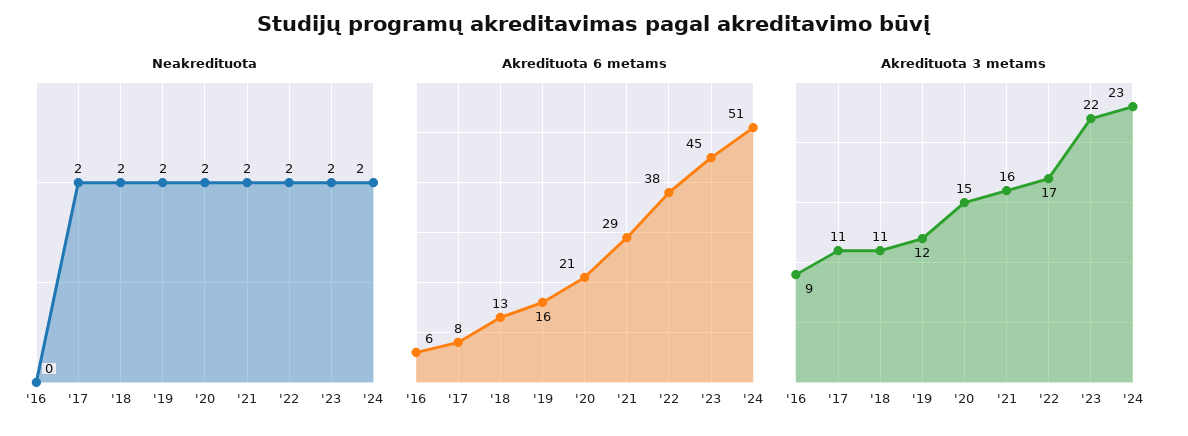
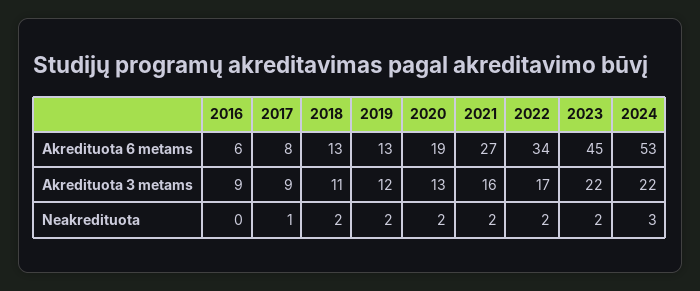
  {
    "Neakredituota": {
      "'16": 0,
-     "'17": 2,
+     "'17": 1,
      "'18": 2,
      "'19": 2,
      "'20": 2,
      "'21": 2,
      "'22": 2,
      "'23": 2,
-     "'24": 2
+     "'24": 3
    },
    "Akredituota 6 metams": {
      "'16": 6,
      "'17": 8,
      "'18": 13,
-     "'19": 16,
+     "'19": 13,
-     "'20": 21,
+     "'20": 19,
-     "'21": 29,
+     "'21": 27,
-     "'22": 38,
+     "'22": 34,
      "'23": 45,
-     "'24": 51
+     "'24": 53
    },
    "Akredituota 3 metams": {
      "'16": 9,
-     "'17": 11,
+     "'17": 9,
      "'18": 11,
      "'19": 12,
-     "'20": 15,
+     "'20": 13,
      "'21": 16,
      "'22": 17,
      "'23": 22,
-     "'24": 23
+     "'24": 22
    }
  }

